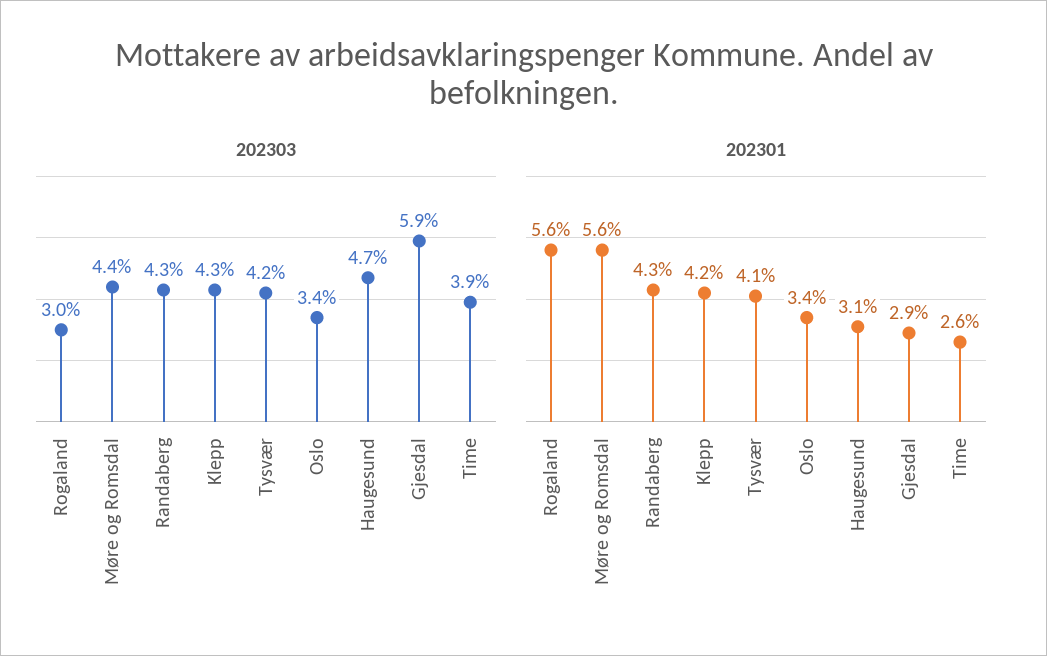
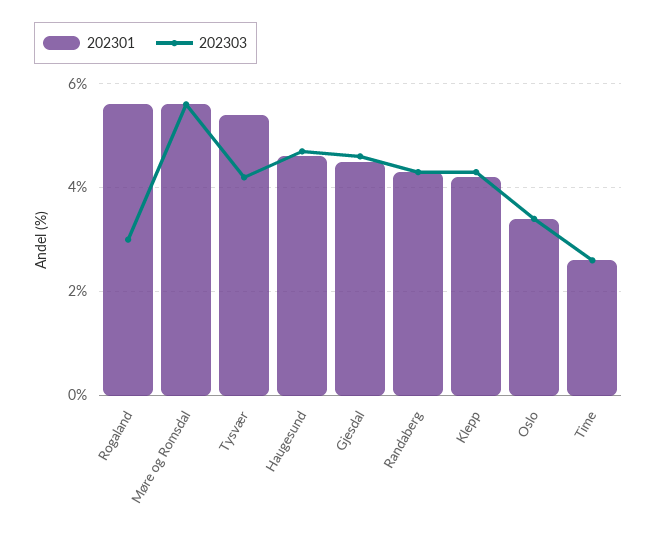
  {
    "202303": {
      "Rogaland": 3,
-     "Møre og Romsdal": 4.4,
+     "Møre og Romsdal": 5.5,
      "Randaberg": 4.3,
      "Klepp": 4.3,
      "Tysvær": 4.2,
      "Oslo": 3.4,
      "Haugesund": 4.7,
-     "Gjesdal": 5.9,
+     "Gjesdal": 4.5,
-     "Time": 3.9
+     "Time": 2.5
    },
    "202301": {
      "Rogaland": 5.6,
      "Møre og Romsdal": 5.6,
      "Randaberg": 4.3,
      "Klepp": 4.2,
-     "Tysvær": 4.1,
+     "Tysvær": 5.5,
      "Oslo": 3.4,
-     "Haugesund": 3.1,
+     "Haugesund": 4.5,
-     "Gjesdal": 2.9,
+     "Gjesdal": 4.5,
      "Time": 2.6
    }
  }

